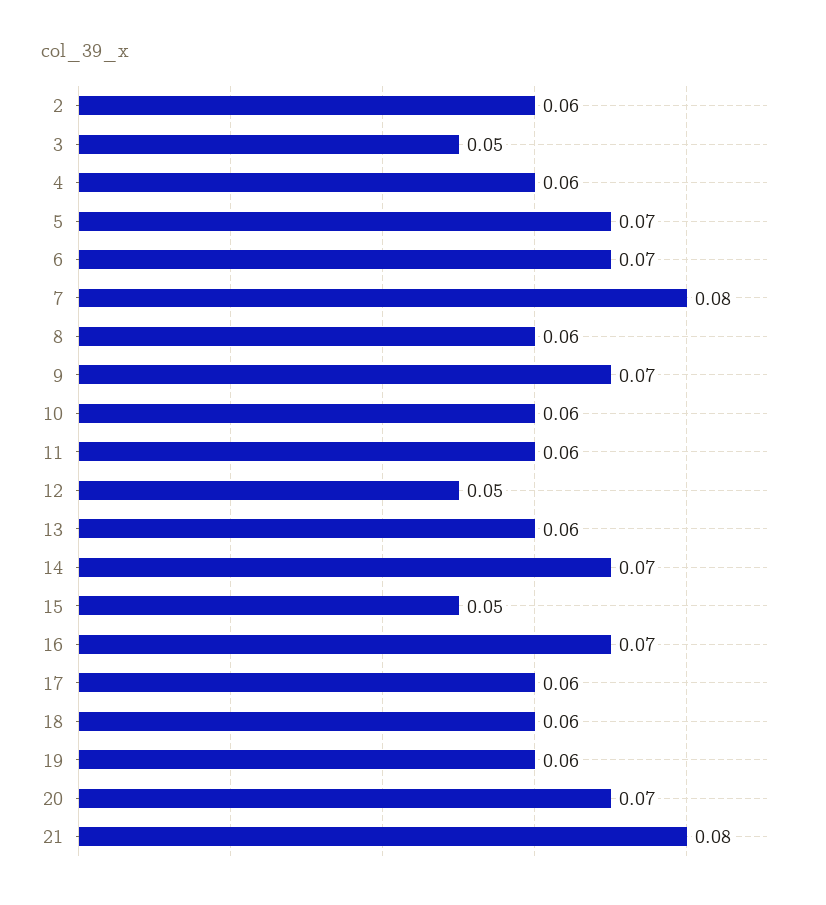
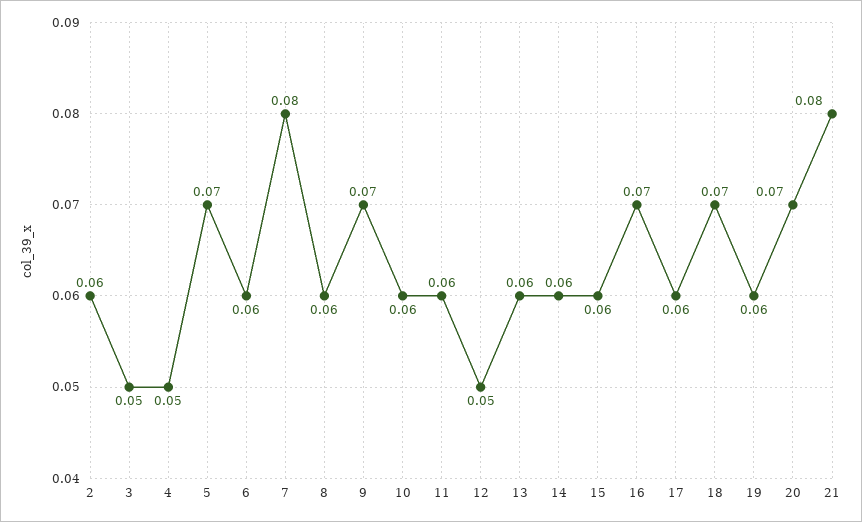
  {
    "2": 0.06,
    "3": 0.05,
-   "4": 0.06,
+   "4": 0.05,
    "5": 0.07,
-   "6": 0.07,
+   "6": 0.06,
    "7": 0.08,
    "8": 0.06,
    "9": 0.07,
    "10": 0.06,
    "11": 0.06,
    "12": 0.05,
    "13": 0.06,
-   "14": 0.07,
+   "14": 0.06,
-   "15": 0.05,
+   "15": 0.06,
    "16": 0.07,
    "17": 0.06,
-   "18": 0.06,
+   "18": 0.07,
    "19": 0.06,
    "20": 0.07,
    "21": 0.08
  }

